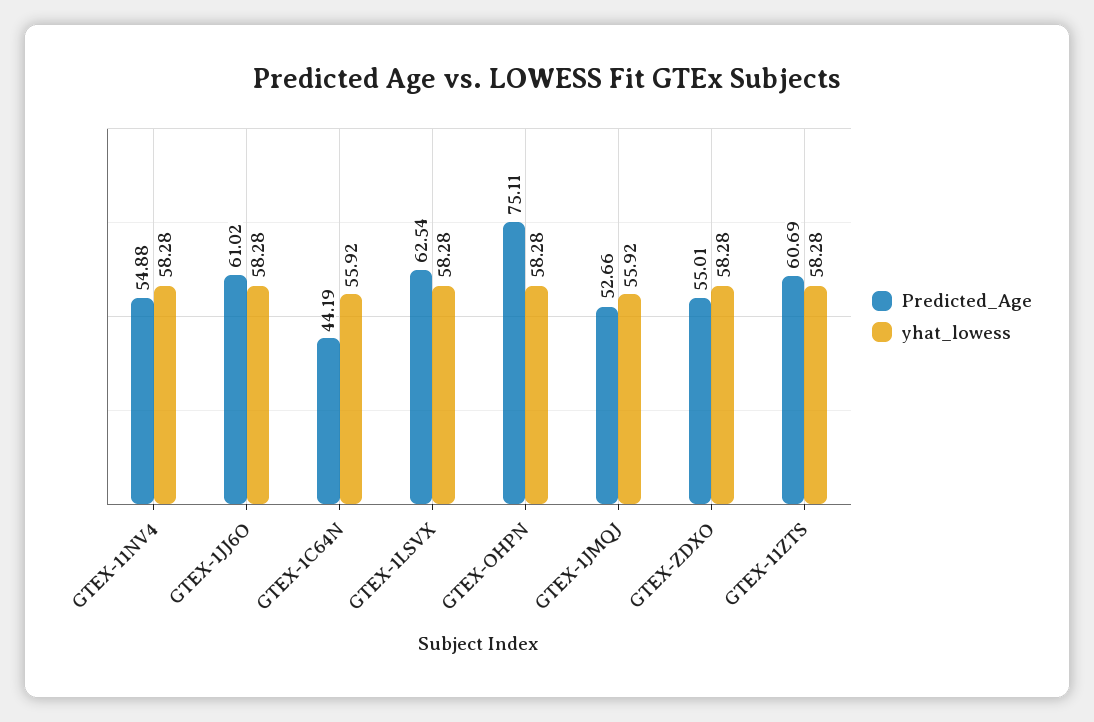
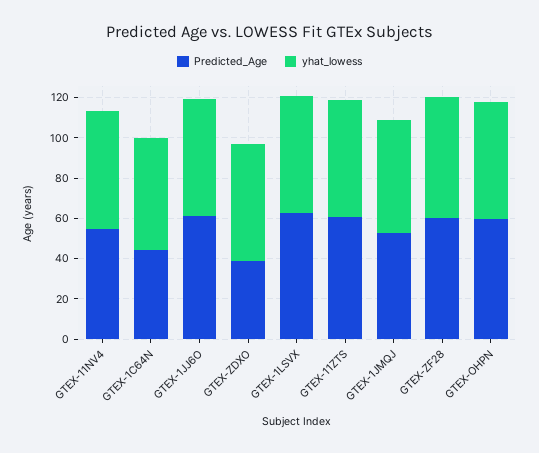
  {
    "Predicted_Age": {
      "GTEX-11NV4": 54.88,
      "GTEX-1JJ6O": 61.02,
      "GTEX-1C64N": 44.19,
      "GTEX-1LSVX": 62.54,
-     "GTEX-OHPN": 75.11,
+     "GTEX-OHPN": 60,
      "GTEX-1JMQJ": 52.66,
-     "GTEX-ZDXO": 55.01,
+     "GTEX-ZDXO": 40,
-     "GTEX-11ZTS": 60.69
+     "GTEX-11ZTS": 60.69,
+     "GTEX-ZF28": 60
    },
    "yhat_lowess": {
      "GTEX-11NV4": 58.28,
      "GTEX-1JJ6O": 58.28,
      "GTEX-1C64N": 55.92,
      "GTEX-1LSVX": 58.28,
      "GTEX-OHPN": 58.28,
      "GTEX-1JMQJ": 55.92,
      "GTEX-ZDXO": 58.28,
-     "GTEX-11ZTS": 58.28
+     "GTEX-11ZTS": 58.28,
+     "GTEX-ZF28": 60
    }
  }

